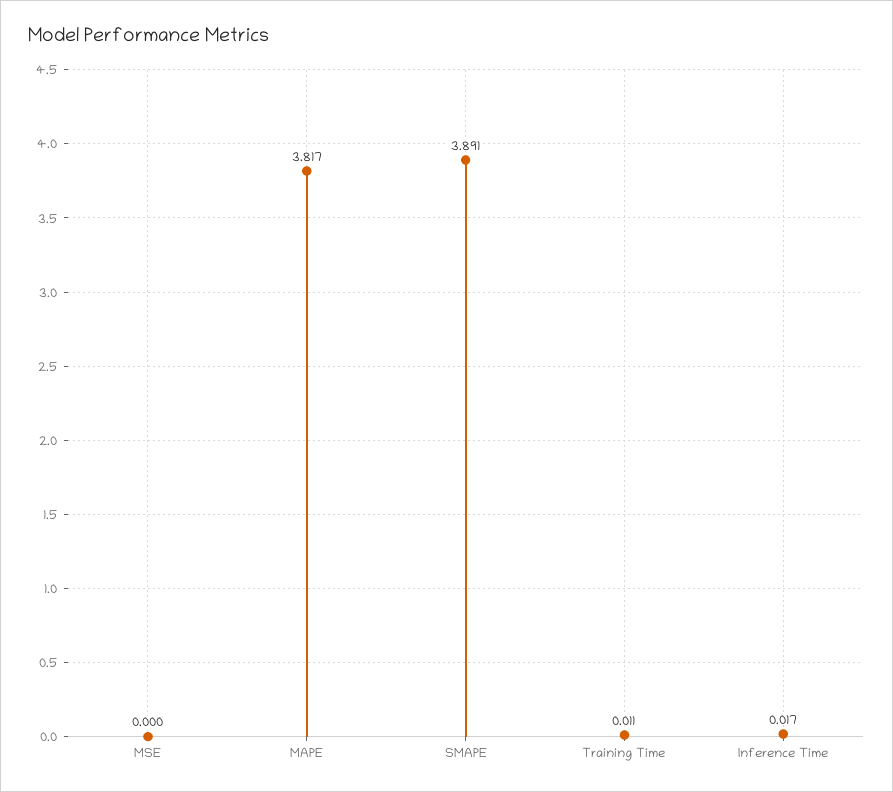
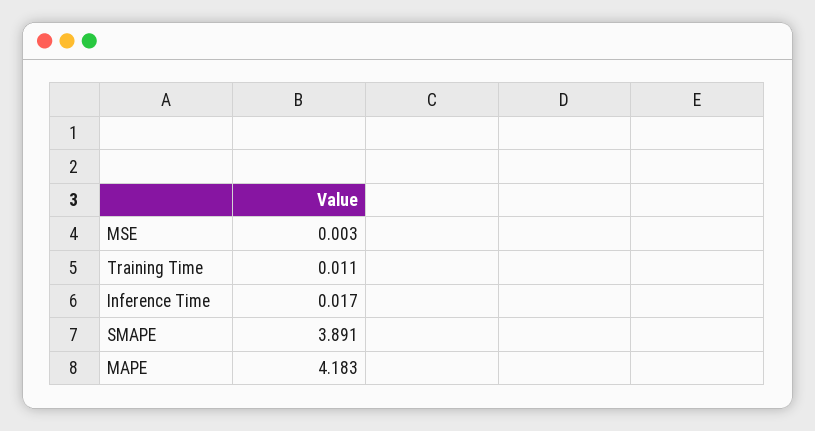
  {
-   "MSE": 0,
+   "MSE": 0.003,
-   "MAPE": 3.817,
+   "MAPE": 4.183,
    "SMAPE": 3.891,
    "Training Time": 0.011,
    "Inference Time": 0.017
  }

